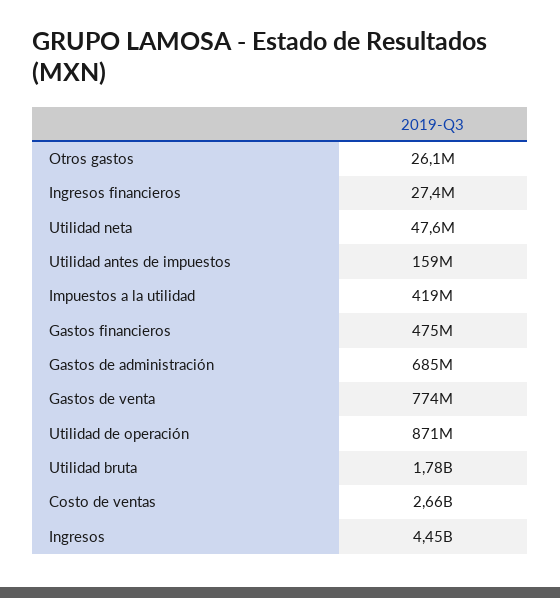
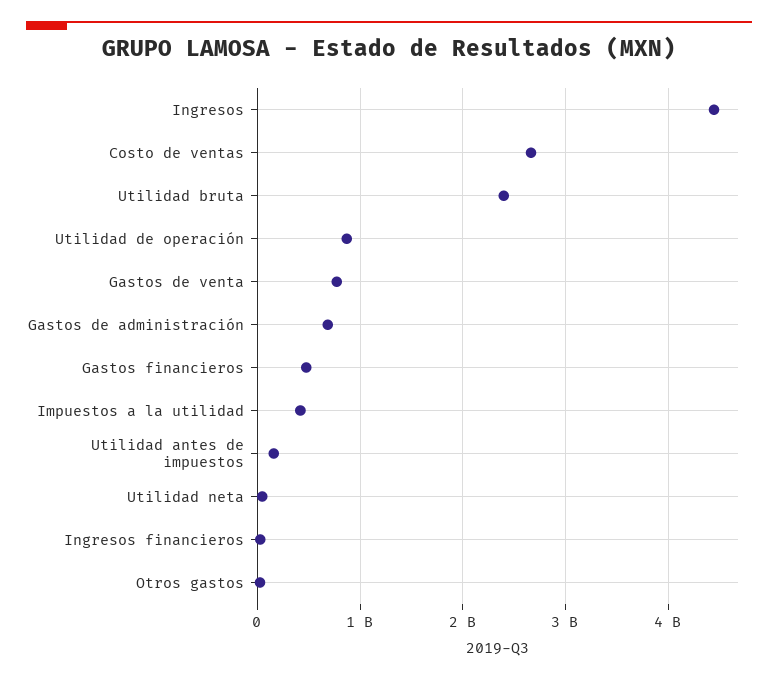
  {
    "Otros gastos": 26100000,
    "Ingresos financieros": 27400000,
    "Utilidad neta": 47600000,
    "Utilidad antes de impuestos": 159000000,
    "Impuestos a la utilidad": 419000000,
    "Gastos financieros": 475000000,
    "Gastos de administración": 685000000,
    "Gastos de venta": 774000000,
    "Utilidad de operación": 871000000,
-   "Utilidad bruta": 1780000000,
+   "Utilidad bruta": 2400000000,
    "Costo de ventas": 2660000000,
    "Ingresos": 4450000000
  }

